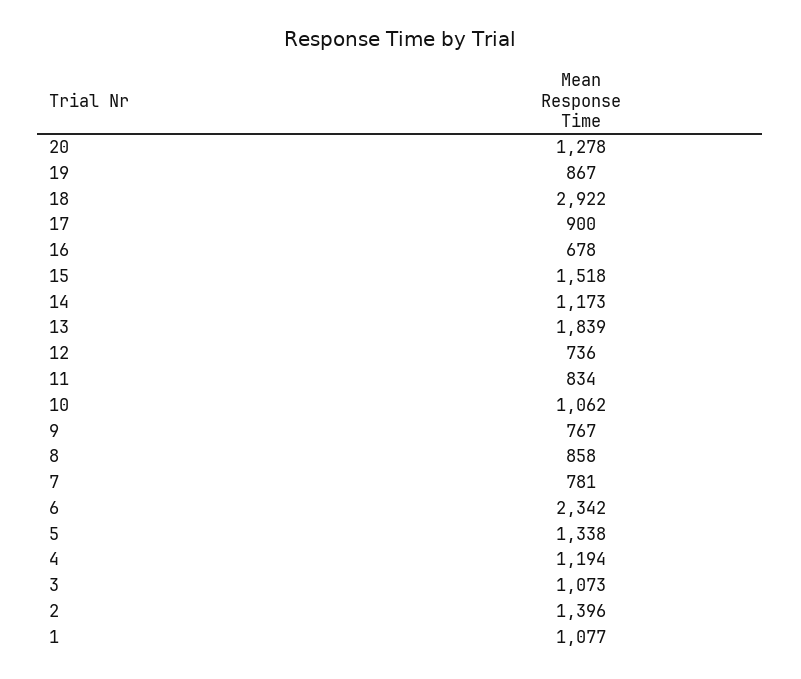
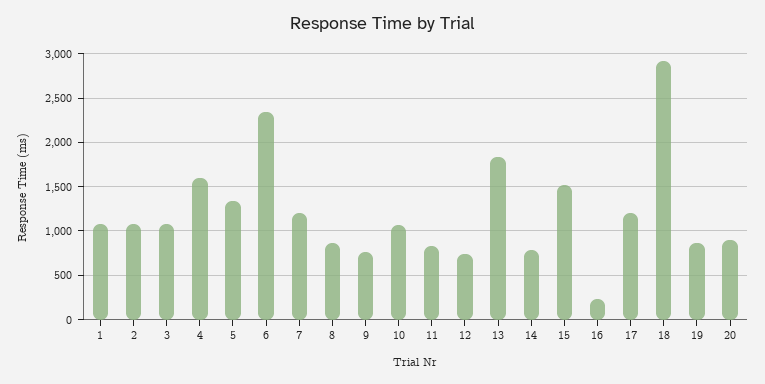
  {
-   "20": 1278,
+   "20": 900,
    "19": 867,
    "18": 2922,
-   "17": 900,
+   "17": 1200,
-   "16": 678,
+   "16": 200,
    "15": 1518,
-   "14": 1173,
+   "14": 800,
    "13": 1839,
    "12": 736,
    "11": 834,
    "10": 1062,
    "9": 767,
    "8": 858,
-   "7": 781,
+   "7": 1200,
    "6": 2342,
    "5": 1338,
-   "4": 1194,
+   "4": 1600,
    "3": 1073,
-   "2": 1396,
+   "2": 1100,
    "1": 1077
  }

